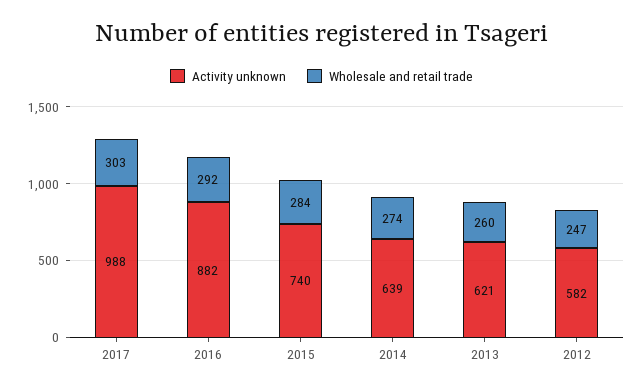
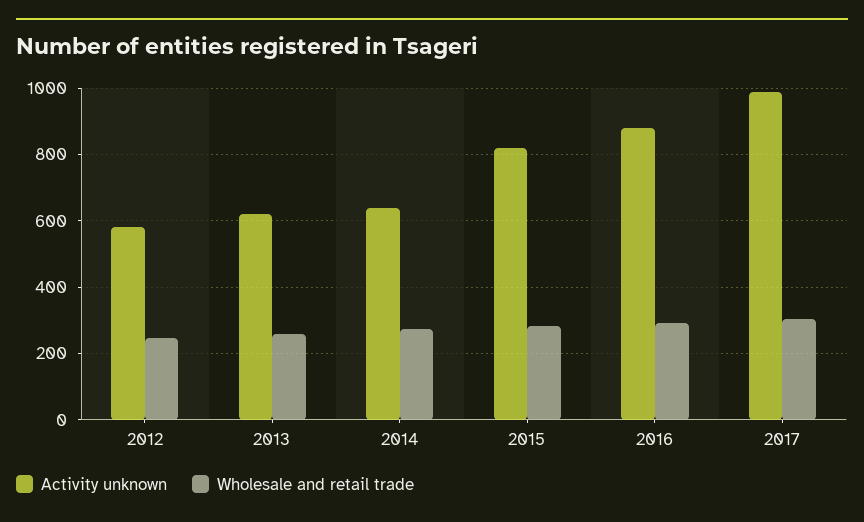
  {
    "Activity unknown": {
      "2017": 988,
      "2016": 882,
-     "2015": 740,
+     "2015": 820,
      "2014": 639,
      "2013": 621,
      "2012": 582
    },
    "Wholesale and retail trade": {
      "2017": 303,
      "2016": 292,
      "2015": 284,
      "2014": 274,
      "2013": 260,
      "2012": 247
    }
  }

